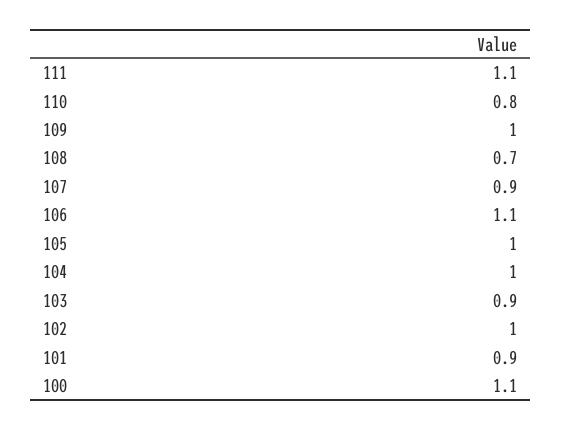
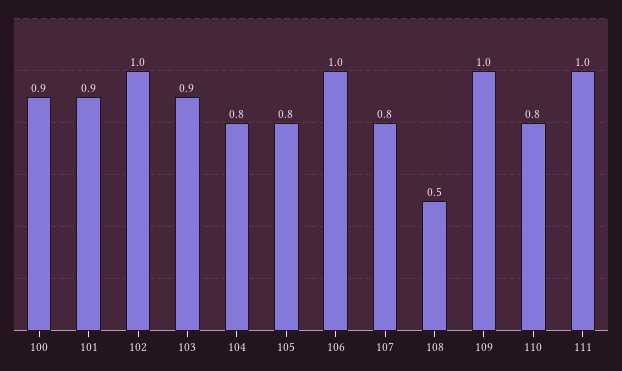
  {
-   "111": 1.1,
+   "111": 1,
    "110": 0.8,
    "109": 1,
-   "108": 0.7,
+   "108": 0.5,
-   "107": 0.9,
+   "107": 0.8,
-   "106": 1.1,
+   "106": 1,
-   "105": 1,
+   "105": 0.8,
-   "104": 1,
+   "104": 0.8,
    "103": 0.9,
    "102": 1,
    "101": 0.9,
-   "100": 1.1
+   "100": 0.9
  }

